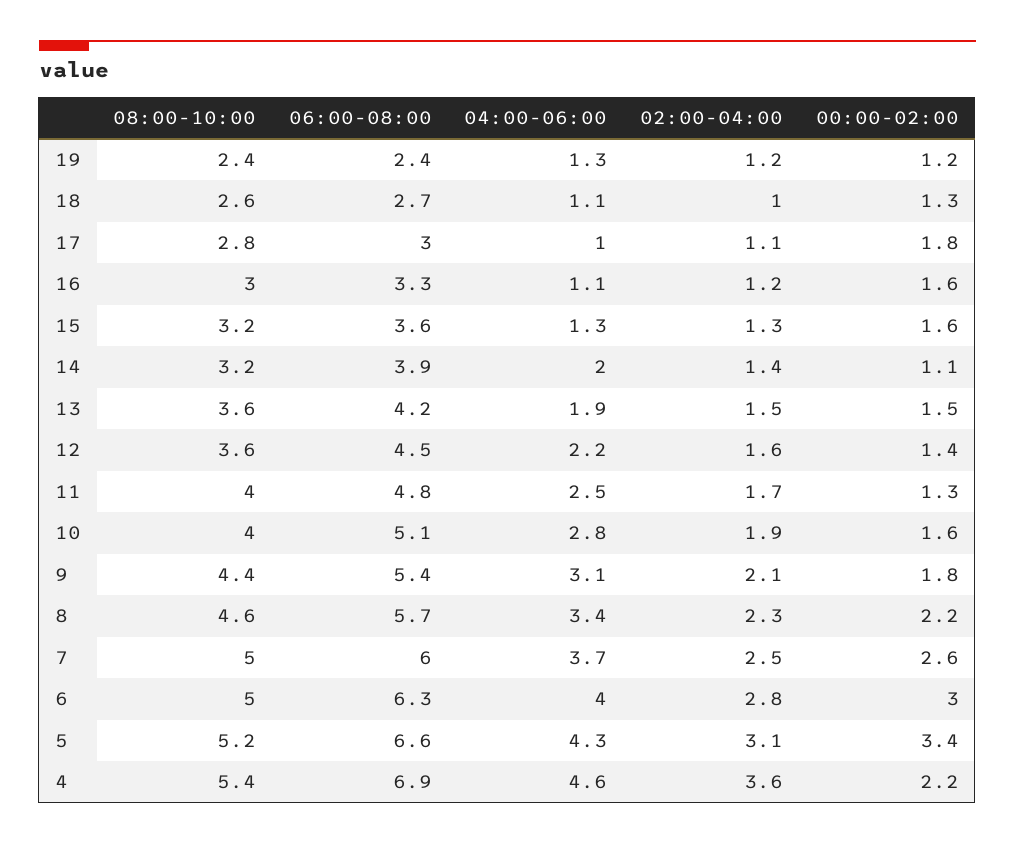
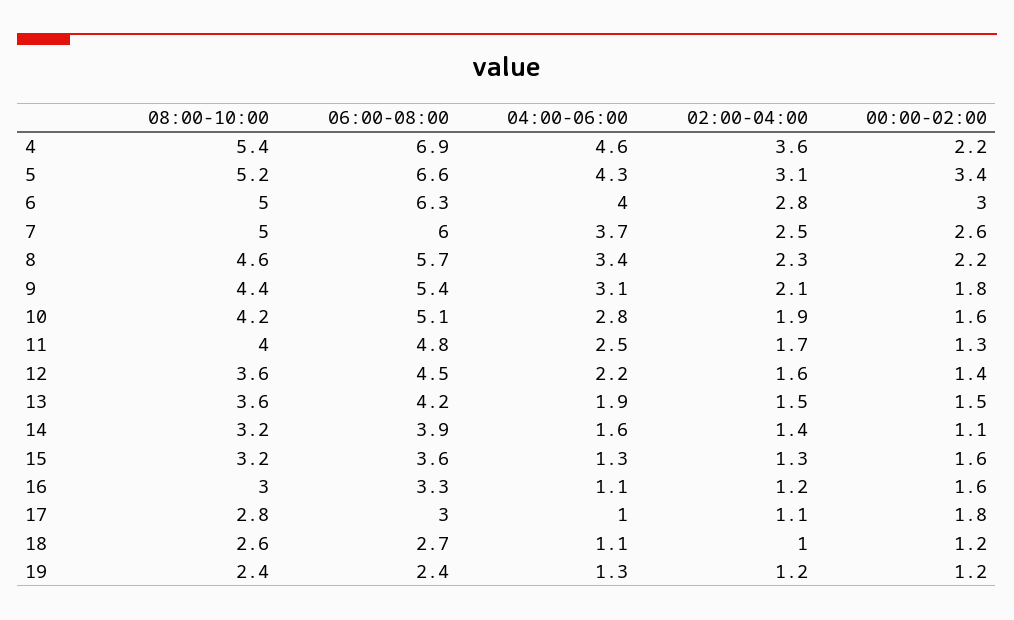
  {
    "08:00-10:00": {
      "19": 2.4,
      "18": 2.6,
      "17": 2.8,
      "16": 3,
      "15": 3.2,
      "14": 3.2,
      "13": 3.6,
      "12": 3.6,
      "11": 4,
-     "10": 4,
+     "10": 4.2,
      "9": 4.4,
      "8": 4.6,
      "7": 5,
      "6": 5,
      "5": 5.2,
      "4": 5.4
    },
    "06:00-08:00": {
      "19": 2.4,
      "18": 2.7,
      "17": 3,
      "16": 3.3,
      "15": 3.6,
      "14": 3.9,
      "13": 4.2,
      "12": 4.5,
      "11": 4.8,
      "10": 5.1,
      "9": 5.4,
      "8": 5.7,
      "7": 6,
      "6": 6.3,
      "5": 6.6,
      "4": 6.9
    },
    "04:00-06:00": {
      "19": 1.3,
      "18": 1.1,
      "17": 1,
      "16": 1.1,
      "15": 1.3,
-     "14": 2,
+     "14": 1.6,
      "13": 1.9,
      "12": 2.2,
      "11": 2.5,
      "10": 2.8,
      "9": 3.1,
      "8": 3.4,
      "7": 3.7,
      "6": 4,
      "5": 4.3,
      "4": 4.6
    },
    "02:00-04:00": {
      "19": 1.2,
      "18": 1,
      "17": 1.1,
      "16": 1.2,
      "15": 1.3,
      "14": 1.4,
      "13": 1.5,
      "12": 1.6,
      "11": 1.7,
      "10": 1.9,
      "9": 2.1,
      "8": 2.3,
      "7": 2.5,
      "6": 2.8,
      "5": 3.1,
      "4": 3.6
    },
    "00:00-02:00": {
      "19": 1.2,
-     "18": 1.3,
+     "18": 1.2,
      "17": 1.8,
      "16": 1.6,
      "15": 1.6,
      "14": 1.1,
      "13": 1.5,
      "12": 1.4,
      "11": 1.3,
      "10": 1.6,
      "9": 1.8,
      "8": 2.2,
      "7": 2.6,
      "6": 3,
      "5": 3.4,
      "4": 2.2
    }
  }

